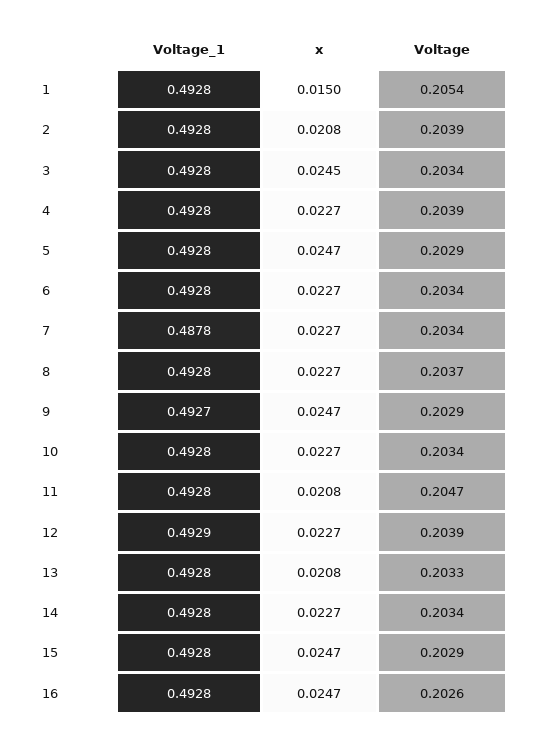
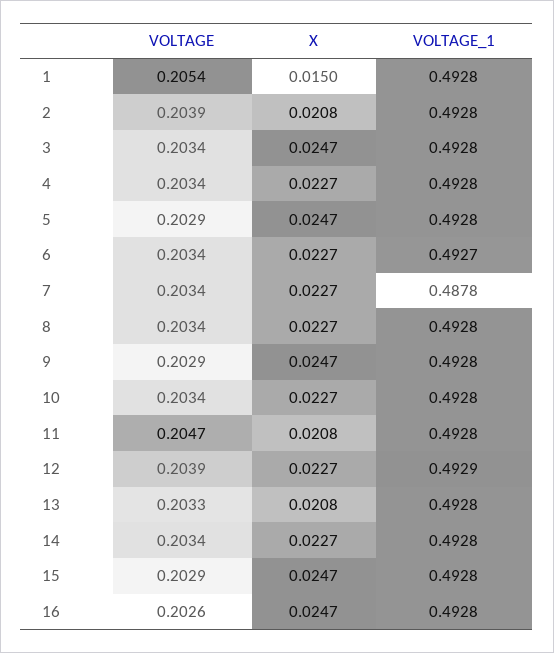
  {
    "Voltage_1": {
      "1": 0.4928,
      "2": 0.4928,
      "3": 0.4928,
      "4": 0.4928,
      "5": 0.4928,
-     "6": 0.4928,
+     "6": 0.4927,
      "7": 0.4878,
      "8": 0.4928,
-     "9": 0.4927,
+     "9": 0.4928,
      "10": 0.4928,
      "11": 0.4928,
      "12": 0.4929,
      "13": 0.4928,
      "14": 0.4928,
      "15": 0.4928,
      "16": 0.4928
    },
    "x": {
      "1": 0.015,
      "2": 0.0208,
-     "3": 0.0245,
+     "3": 0.0247,
      "4": 0.0227,
      "5": 0.0247,
      "6": 0.0227,
      "7": 0.0227,
      "8": 0.0227,
      "9": 0.0247,
      "10": 0.0227,
      "11": 0.0208,
      "12": 0.0227,
      "13": 0.0208,
      "14": 0.0227,
      "15": 0.0247,
      "16": 0.0247
    },
    "Voltage": {
      "1": 0.2054,
      "2": 0.2039,
      "3": 0.2034,
-     "4": 0.2039,
+     "4": 0.2034,
      "5": 0.2029,
      "6": 0.2034,
      "7": 0.2034,
-     "8": 0.2037,
+     "8": 0.2034,
      "9": 0.2029,
      "10": 0.2034,
      "11": 0.2047,
      "12": 0.2039,
      "13": 0.2033,
      "14": 0.2034,
      "15": 0.2029,
      "16": 0.2026
    }
  }

